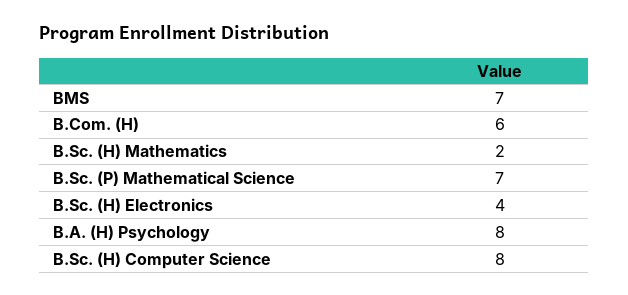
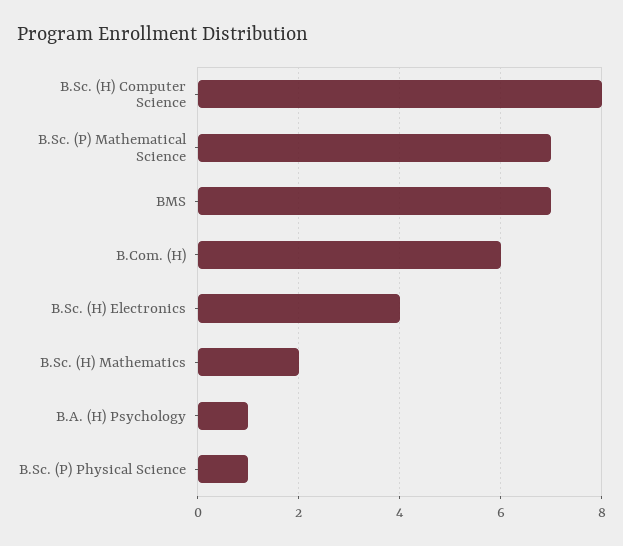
  {
    "BMS": 7,
    "B.Com. (H)": 6,
    "B.Sc. (H) Mathematics": 2,
    "B.Sc. (P) Mathematical Science": 7,
    "B.Sc. (H) Electronics": 4,
-   "B.A. (H) Psychology": 8,
+   "B.A. (H) Psychology": 1,
-   "B.Sc. (H) Computer Science": 8
+   "B.Sc. (H) Computer Science": 8,
+   "B.Sc. (P) Physical Science": 1
  }

